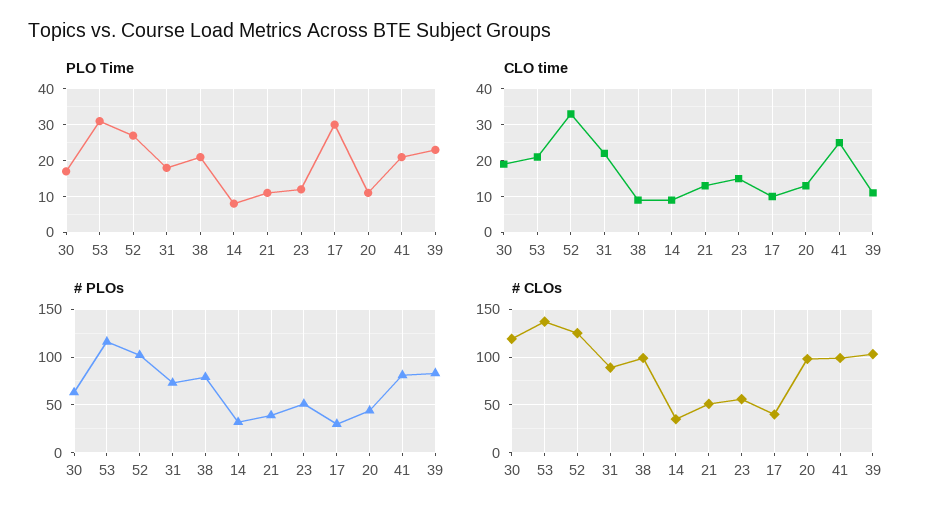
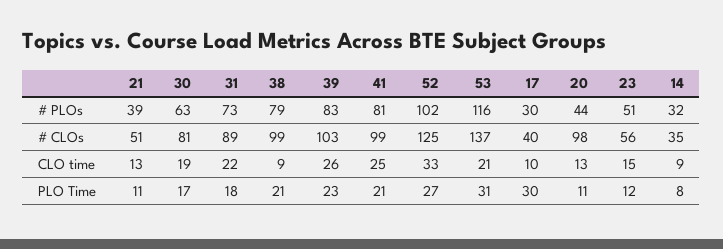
  {
    "PLO Time": {
      "30": 17,
      "53": 31,
      "52": 27,
      "31": 18,
      "38": 21,
      "14": 8,
      "21": 11,
      "23": 12,
      "17": 30,
      "20": 11,
      "41": 21,
      "39": 23
    },
    "CLO time": {
      "30": 19,
      "53": 21,
      "52": 33,
      "31": 22,
      "38": 9,
      "14": 9,
      "21": 13,
      "23": 15,
      "17": 10,
      "20": 13,
      "41": 25,
-     "39": 10
+     "39": 26
    },
    "# PLOs": {
      "30": 63,
      "53": 116,
      "52": 102,
      "31": 73,
      "38": 79,
      "14": 32,
      "21": 39,
      "23": 51,
      "17": 30,
      "20": 44,
      "41": 81,
      "39": 83
    },
    "# CLOs": {
-     "30": 120,
+     "30": 81,
      "53": 137,
      "52": 125,
      "31": 89,
      "38": 99,
      "14": 35,
      "21": 51,
      "23": 56,
      "17": 40,
      "20": 98,
      "41": 99,
      "39": 103
    }
  }

